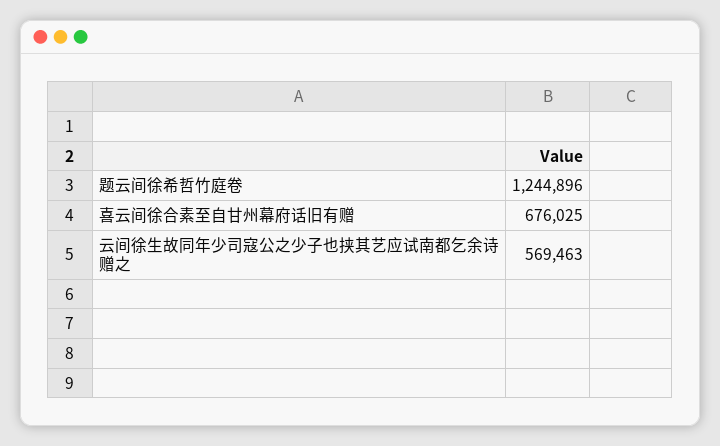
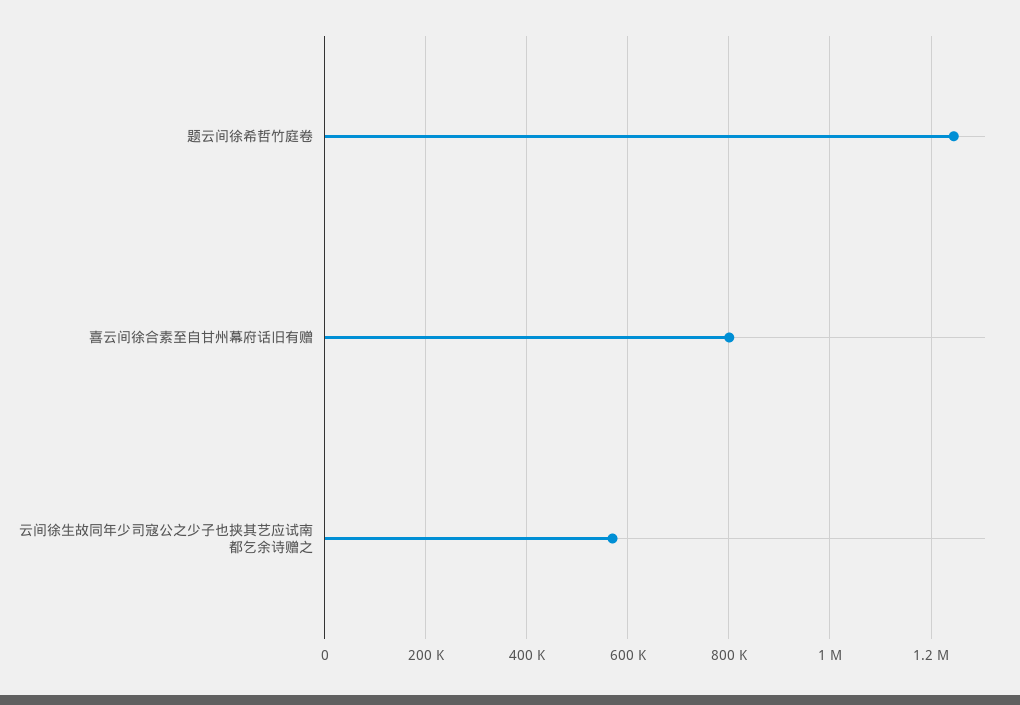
  {
    "题云间徐希哲竹庭卷": 1244896,
-   "喜云间徐合素至自甘州幕府话旧有赠": 676025,
+   "喜云间徐合素至自甘州幕府话旧有赠": 800000,
    "云间徐生故同年少司寇公之少子也挟其艺应试南都乞余诗赠之": 569463
  }

